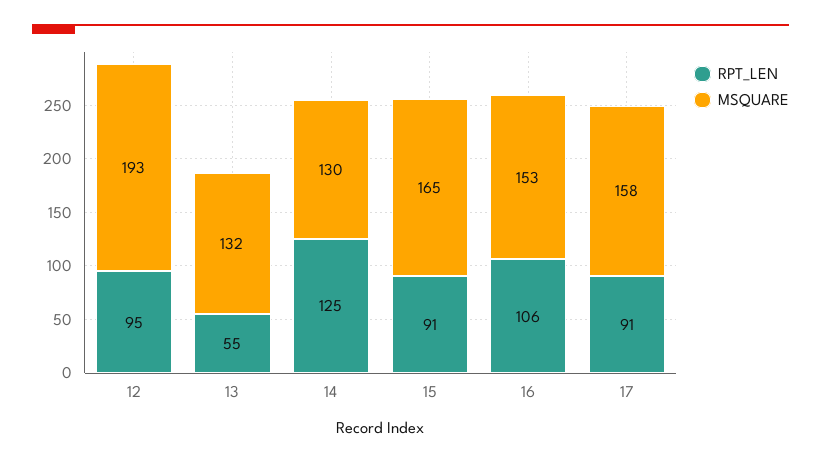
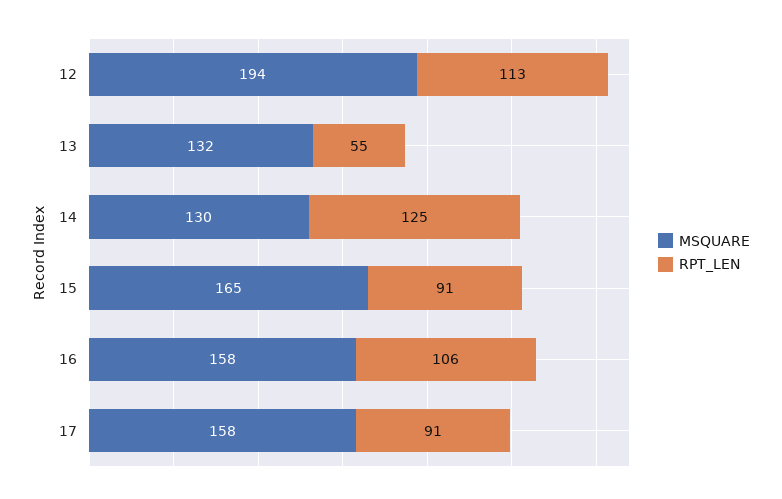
  {
    "RPT_LEN": {
-     "12": 95,
+     "12": 113,
      "13": 55,
      "14": 125,
      "15": 91,
      "16": 106,
      "17": 91
    },
    "MSQUARE": {
-     "12": 193,
+     "12": 194,
      "13": 132,
      "14": 130,
      "15": 165,
-     "16": 153,
+     "16": 158,
      "17": 158
    }
  }

